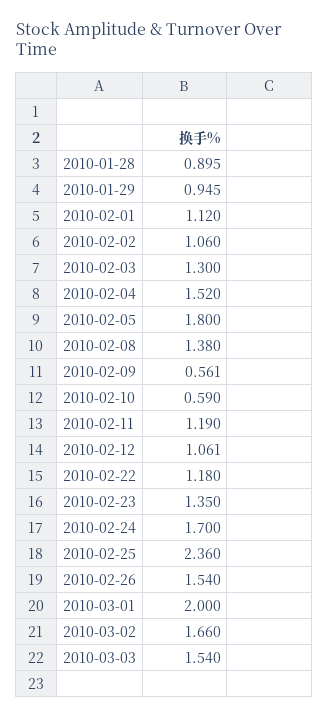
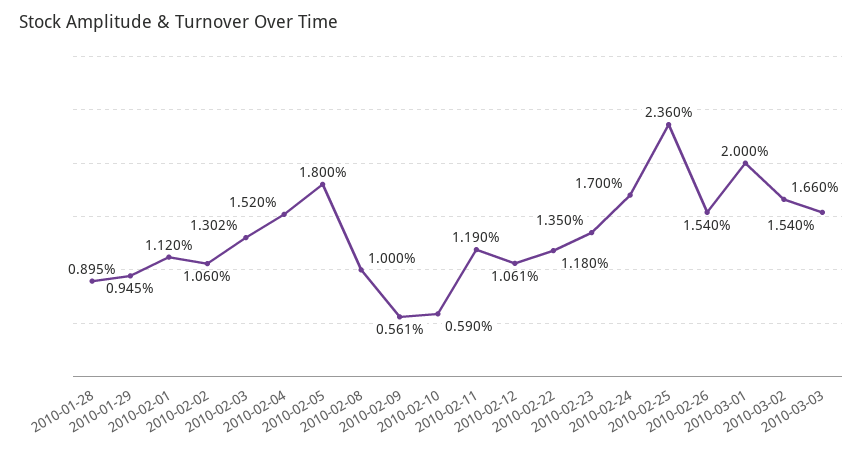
  {
    "2010-01-28": 0.895,
    "2010-01-29": 0.945,
    "2010-02-01": 1.12,
    "2010-02-02": 1.06,
-   "2010-02-03": 1.3,
+   "2010-02-03": 1.302,
    "2010-02-04": 1.52,
    "2010-02-05": 1.8,
-   "2010-02-08": 1.38,
+   "2010-02-08": 1,
    "2010-02-09": 0.561,
    "2010-02-10": 0.59,
    "2010-02-11": 1.19,
    "2010-02-12": 1.061,
    "2010-02-22": 1.18,
    "2010-02-23": 1.35,
    "2010-02-24": 1.7,
    "2010-02-25": 2.36,
    "2010-02-26": 1.54,
    "2010-03-01": 2,
    "2010-03-02": 1.66,
    "2010-03-03": 1.54
  }

